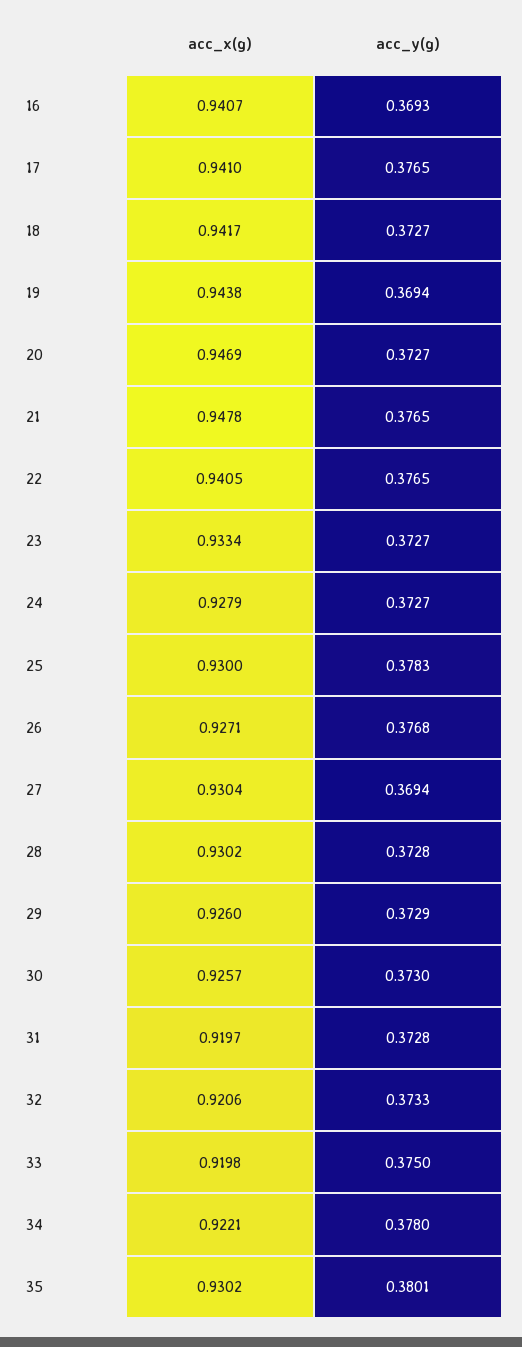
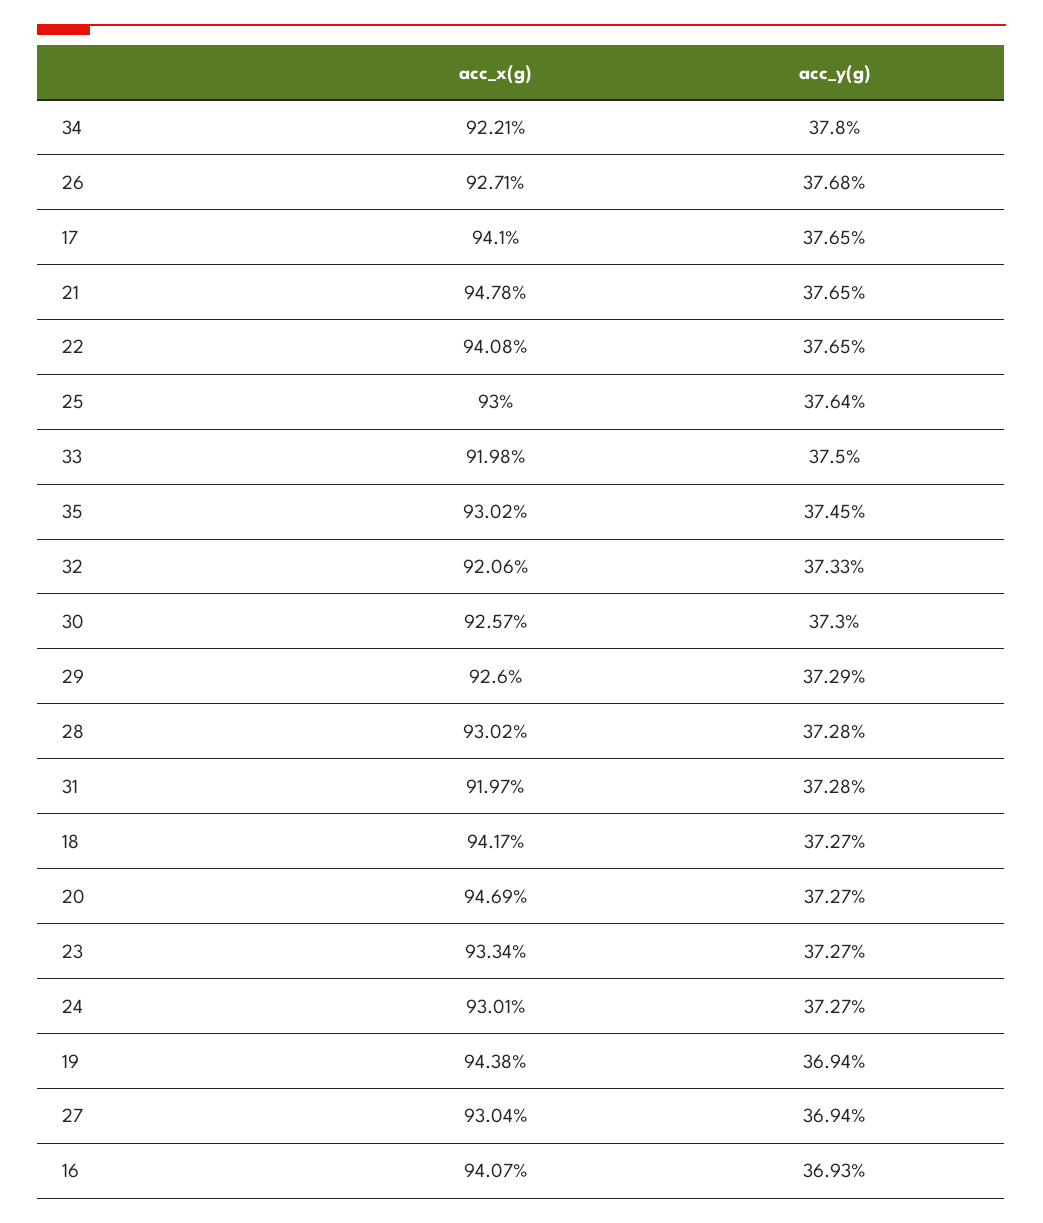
  {
    "acc_x(g)": {
      "16": 0.9407,
      "17": 0.941,
      "18": 0.9417,
      "19": 0.9438,
      "20": 0.9469,
      "21": 0.9478,
-     "22": 0.9405,
+     "22": 0.9408,
      "23": 0.9334,
-     "24": 0.9279,
+     "24": 0.9301,
      "25": 0.93,
      "26": 0.9271,
      "27": 0.9304,
      "28": 0.9302,
      "29": 0.926,
      "30": 0.9257,
      "31": 0.9197,
      "32": 0.9206,
      "33": 0.9198,
      "34": 0.9221,
      "35": 0.9302
    },
    "acc_y(g)": {
      "16": 0.3693,
      "17": 0.3765,
      "18": 0.3727,
      "19": 0.3694,
      "20": 0.3727,
      "21": 0.3765,
      "22": 0.3765,
      "23": 0.3727,
      "24": 0.3727,
-     "25": 0.3783,
+     "25": 0.3764,
      "26": 0.3768,
      "27": 0.3694,
      "28": 0.3728,
      "29": 0.3729,
      "30": 0.373,
      "31": 0.3728,
      "32": 0.3733,
      "33": 0.375,
      "34": 0.378,
-     "35": 0.3801
+     "35": 0.3745
    }
  }

